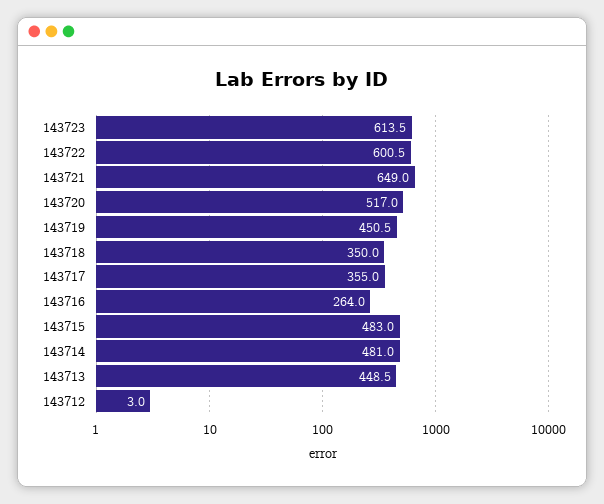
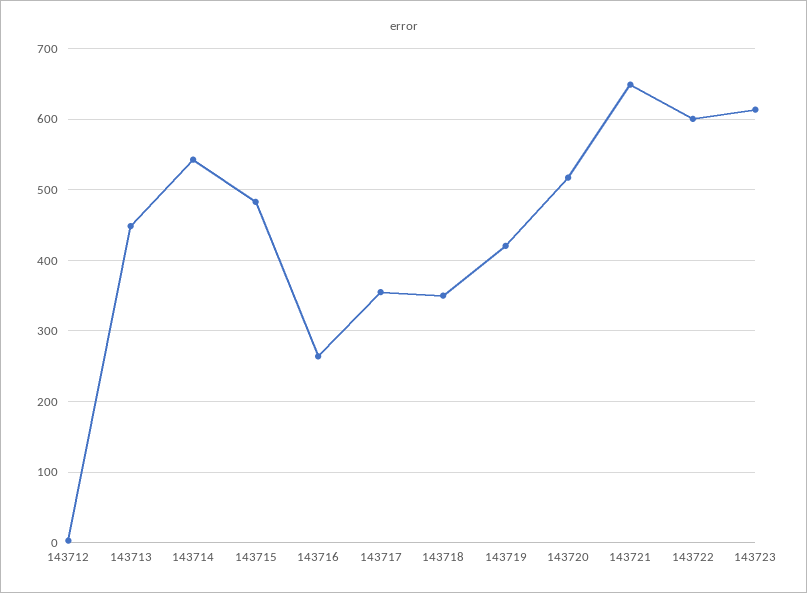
  {
    "143723": 613.5,
    "143722": 600.5,
    "143721": 649,
    "143720": 517,
-   "143719": 450.5,
+   "143719": 420,
    "143718": 350,
    "143717": 355,
    "143716": 264,
    "143715": 483,
-   "143714": 481,
+   "143714": 540,
    "143713": 448.5,
    "143712": 3
  }

